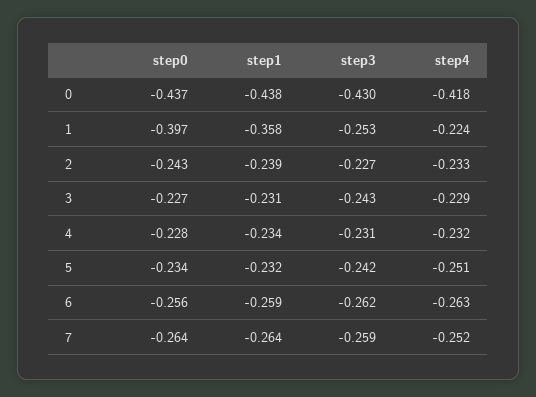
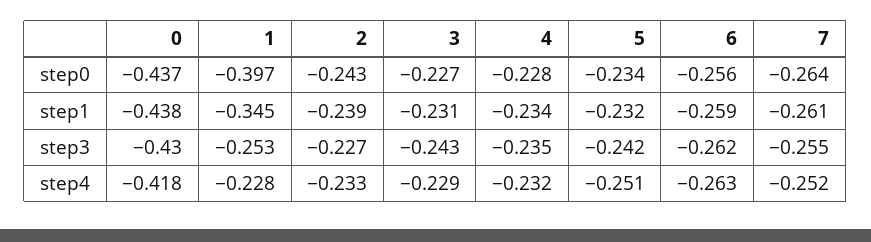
  {
    "step0": {
      "0": -0.437,
      "1": -0.397,
      "2": -0.243,
      "3": -0.227,
      "4": -0.228,
      "5": -0.234,
      "6": -0.256,
      "7": -0.264
    },
    "step1": {
      "0": -0.438,
-     "1": -0.358,
+     "1": -0.345,
      "2": -0.239,
      "3": -0.231,
      "4": -0.234,
      "5": -0.232,
      "6": -0.259,
-     "7": -0.264
+     "7": -0.261
    },
    "step3": {
      "0": -0.43,
      "1": -0.253,
      "2": -0.227,
      "3": -0.243,
-     "4": -0.231,
+     "4": -0.235,
      "5": -0.242,
      "6": -0.262,
-     "7": -0.259
+     "7": -0.255
    },
    "step4": {
      "0": -0.418,
-     "1": -0.224,
+     "1": -0.228,
      "2": -0.233,
      "3": -0.229,
      "4": -0.232,
      "5": -0.251,
      "6": -0.263,
      "7": -0.252
    }
  }

